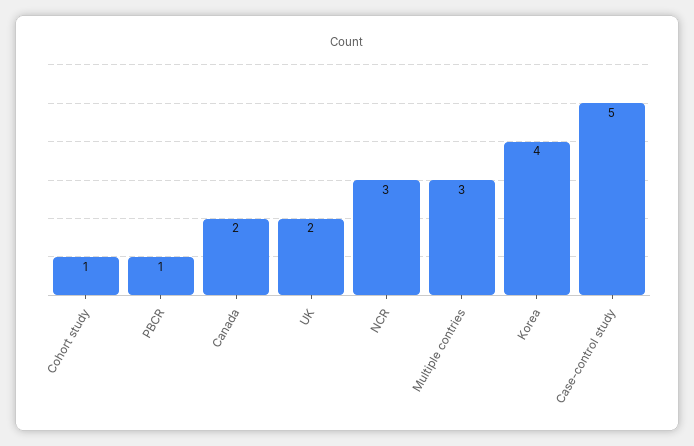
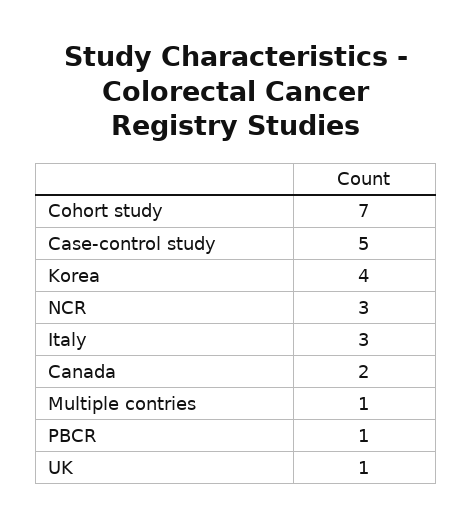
  {
-   "Cohort study": 1,
+   "Cohort study": 7,
    "PBCR": 1,
    "Canada": 2,
-   "UK": 2,
+   "UK": 1,
    "NCR": 3,
-   "Multiple contries": 3,
+   "Multiple contries": 1,
    "Korea": 4,
-   "Case-control study": 5
+   "Case-control study": 5,
+   "Italy": 3
  }

